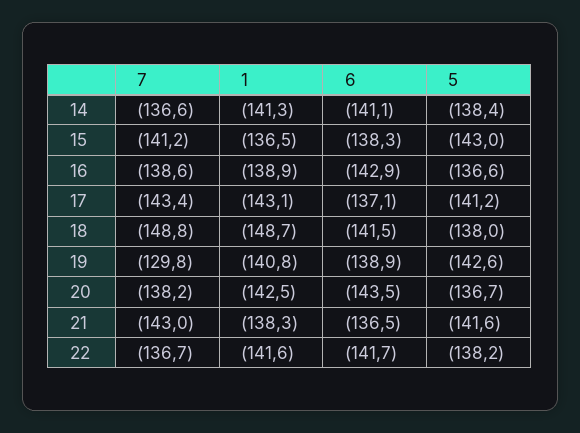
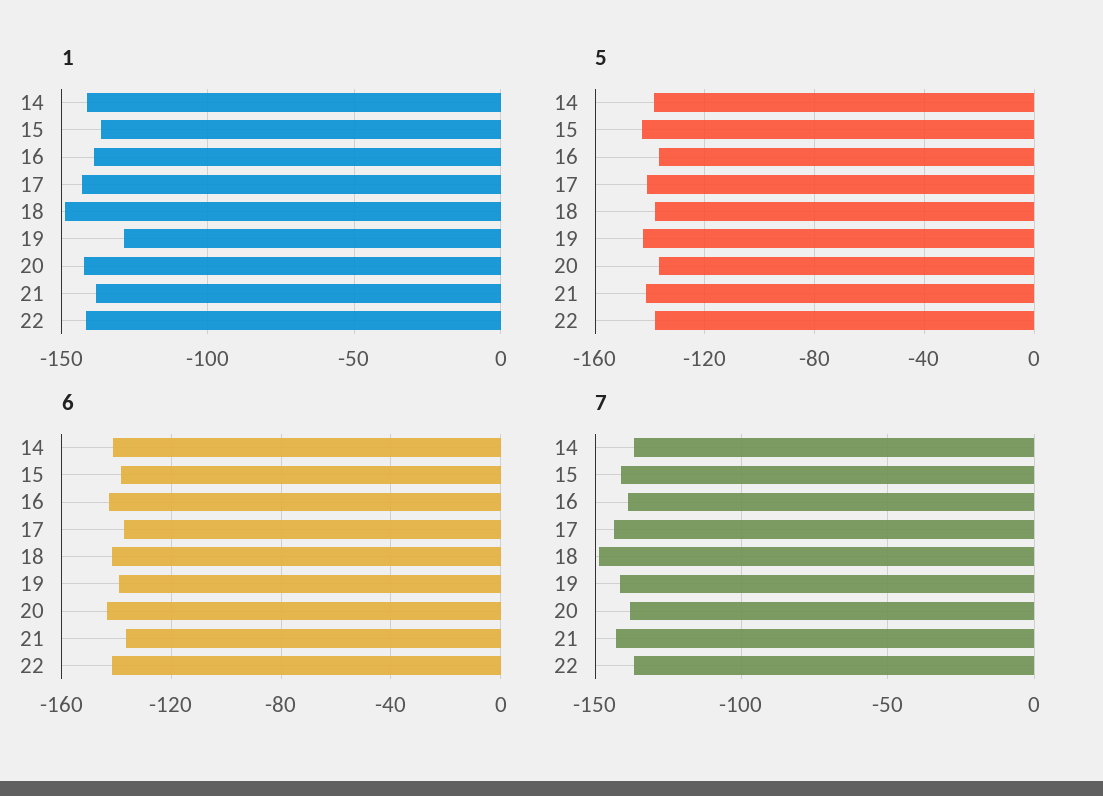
  {
    "7": {
      "14": -136.6,
      "15": -141.2,
      "16": -138.6,
      "17": -143.4,
      "18": -148.8,
-     "19": -129.8,
+     "19": -140,
      "20": -138.2,
      "21": -143,
      "22": -136.7
    },
    "1": {
      "14": -141.3,
      "15": -136.5,
      "16": -138.9,
      "17": -143.1,
      "18": -148.7,
-     "19": -140.8,
+     "19": -130,
      "20": -142.5,
      "21": -138.3,
      "22": -141.6
    },
    "6": {
      "14": -141.1,
      "15": -138.3,
      "16": -142.9,
      "17": -137.1,
      "18": -141.5,
      "19": -138.9,
      "20": -143.5,
      "21": -136.5,
      "22": -141.7
    },
    "5": {
      "14": -138.4,
      "15": -143,
      "16": -136.6,
      "17": -141.2,
      "18": -138,
      "19": -142.6,
      "20": -136.7,
      "21": -141.6,
      "22": -138.2
    }
  }

